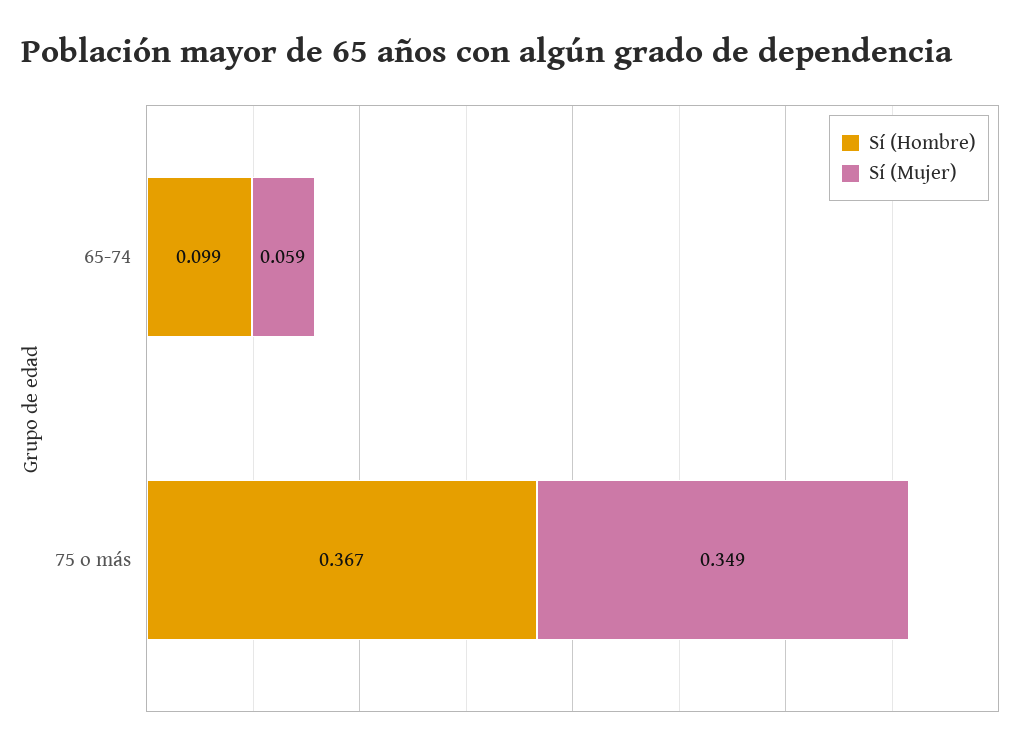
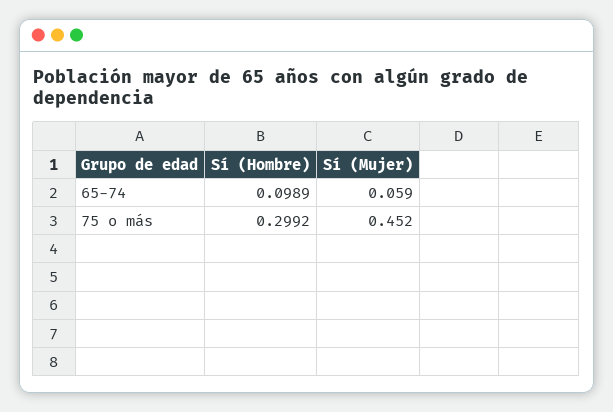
  {
    "Sí (Hombre)": {
      "65-74": 0.0989,
-     "75 o más": 0.367
+     "75 o más": 0.2992
    },
    "Sí (Mujer)": {
      "65-74": 0.059,
-     "75 o más": 0.349
+     "75 o más": 0.452
    }
  }

